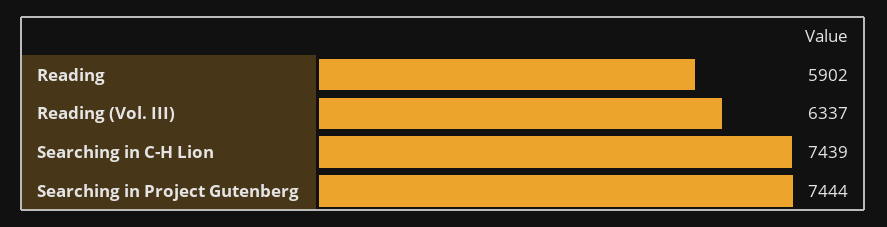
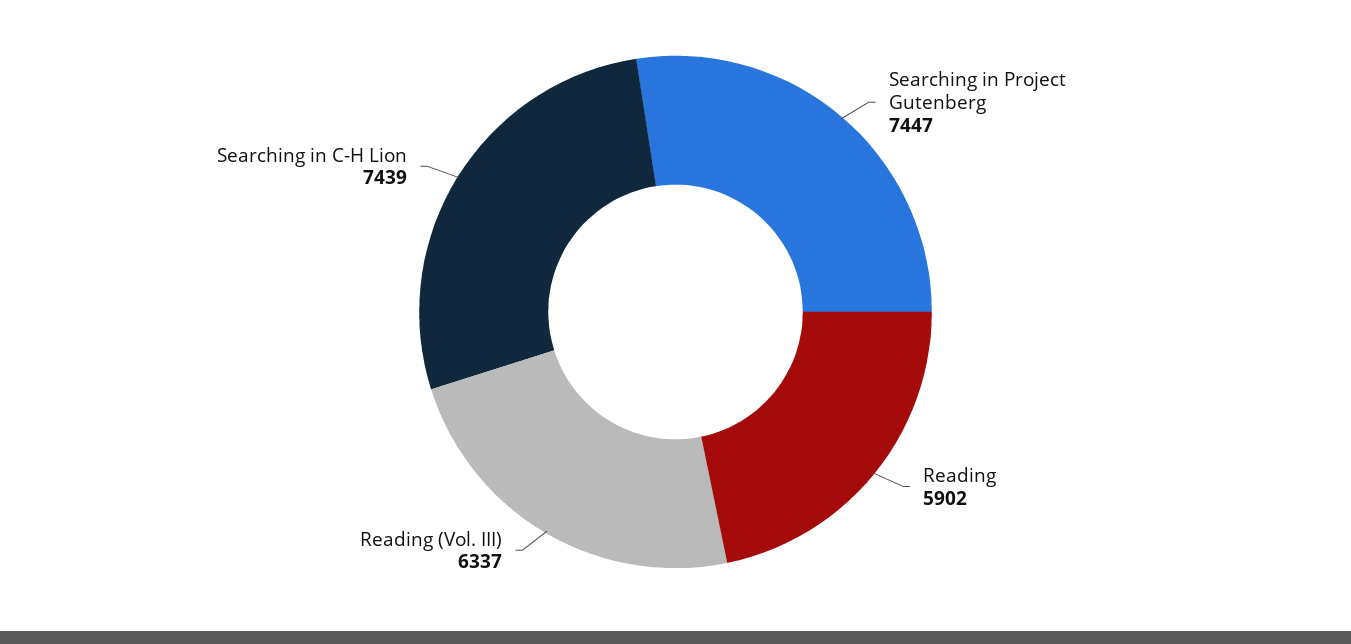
  {
    "Reading": 5902,
    "Reading (Vol. III)": 6337,
    "Searching in C-H Lion": 7439,
-   "Searching in Project Gutenberg": 7444
+   "Searching in Project Gutenberg": 7447
  }

